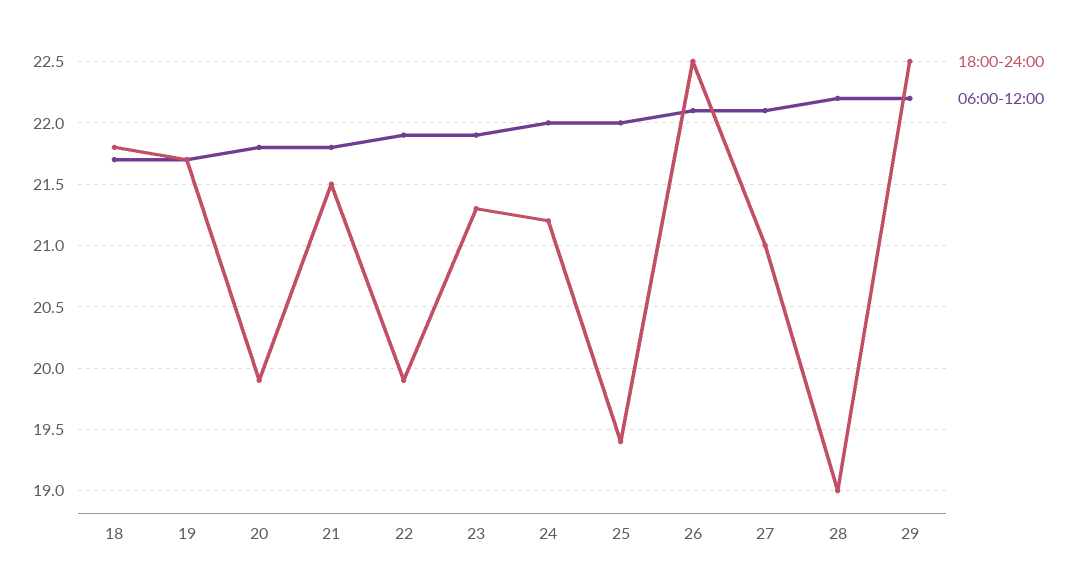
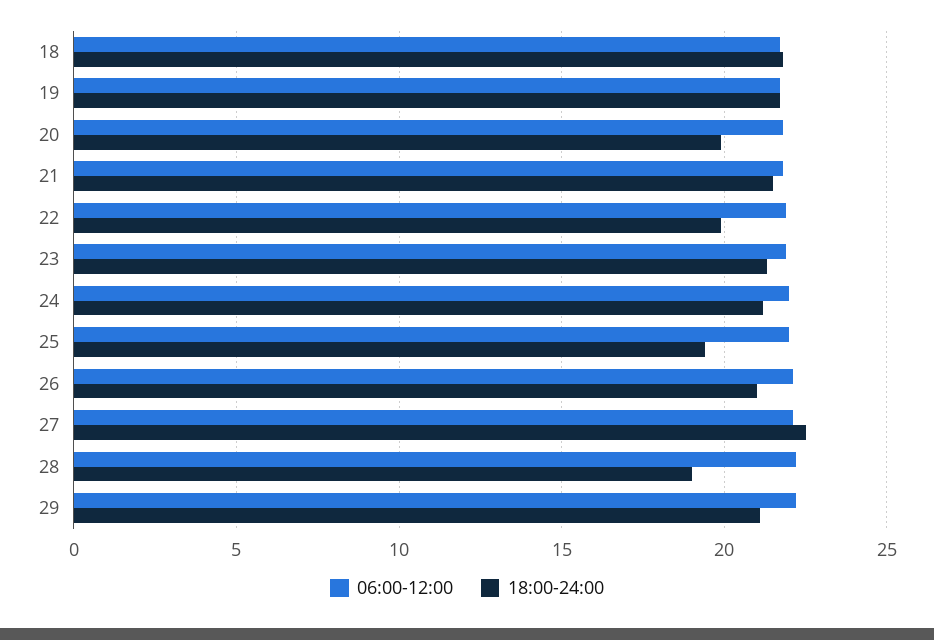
  {
    "18:00-24:00": {
      "18": 21.8,
      "19": 21.7,
      "20": 19.9,
      "21": 21.5,
      "22": 19.9,
      "23": 21.3,
      "24": 21.2,
      "25": 19.4,
-     "26": 22.5,
+     "26": 21,
-     "27": 21,
+     "27": 22.5,
      "28": 19,
-     "29": 22.5
+     "29": 21
    },
    "06:00-12:00": {
      "18": 21.7,
      "19": 21.7,
      "20": 21.8,
      "21": 21.8,
      "22": 21.9,
      "23": 21.9,
      "24": 22,
      "25": 22,
      "26": 22.1,
      "27": 22.1,
      "28": 22.2,
      "29": 22.2
    }
  }

